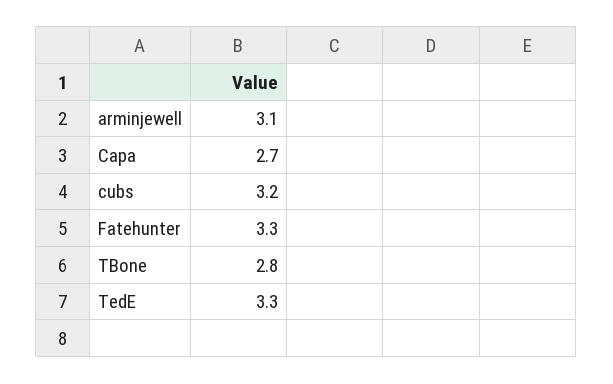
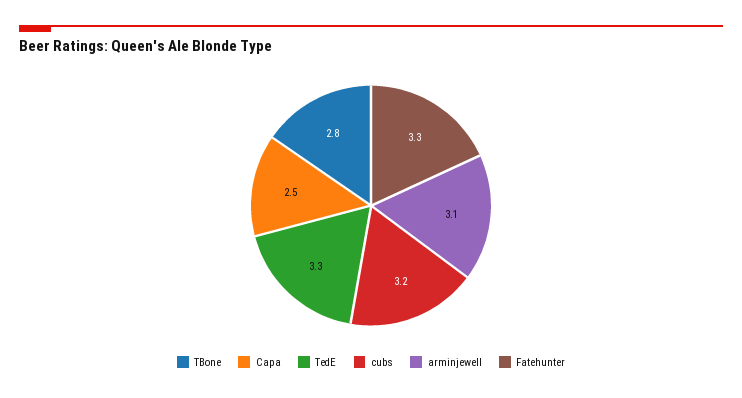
  {
    "arminjewell": 3.1,
-   "Capa": 2.7,
+   "Capa": 2.5,
    "cubs": 3.2,
    "Fatehunter": 3.3,
    "TBone": 2.8,
    "TedE": 3.3
  }

